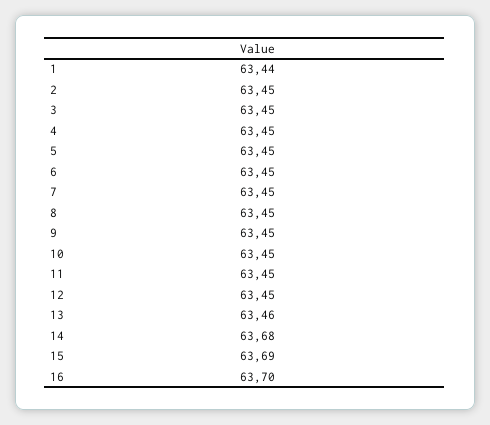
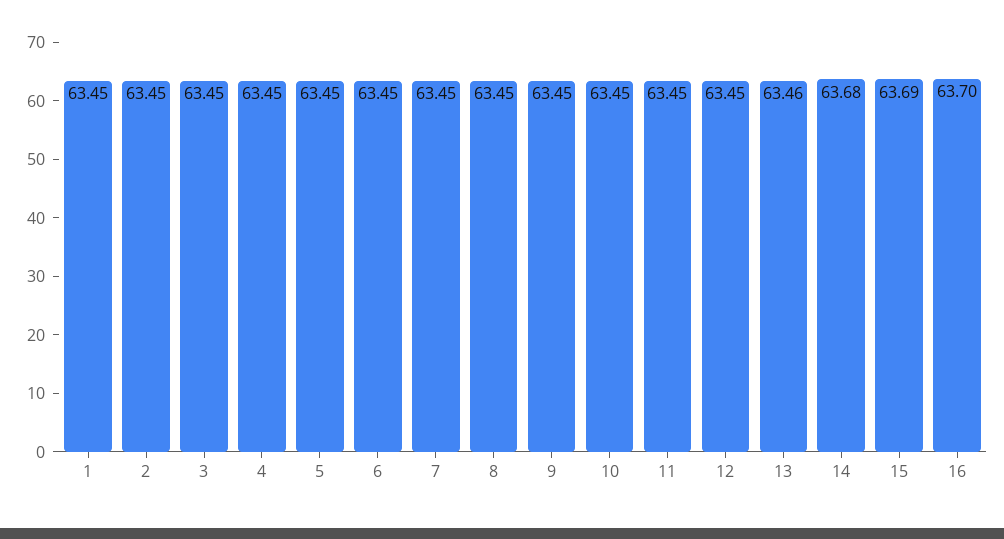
  {
-   "1": 63.44,
+   "1": 63.45,
    "2": 63.45,
    "3": 63.45,
    "4": 63.45,
    "5": 63.45,
    "6": 63.45,
    "7": 63.45,
    "8": 63.45,
    "9": 63.45,
    "10": 63.45,
    "11": 63.45,
    "12": 63.45,
    "13": 63.46,
    "14": 63.68,
    "15": 63.69,
    "16": 63.7
  }

